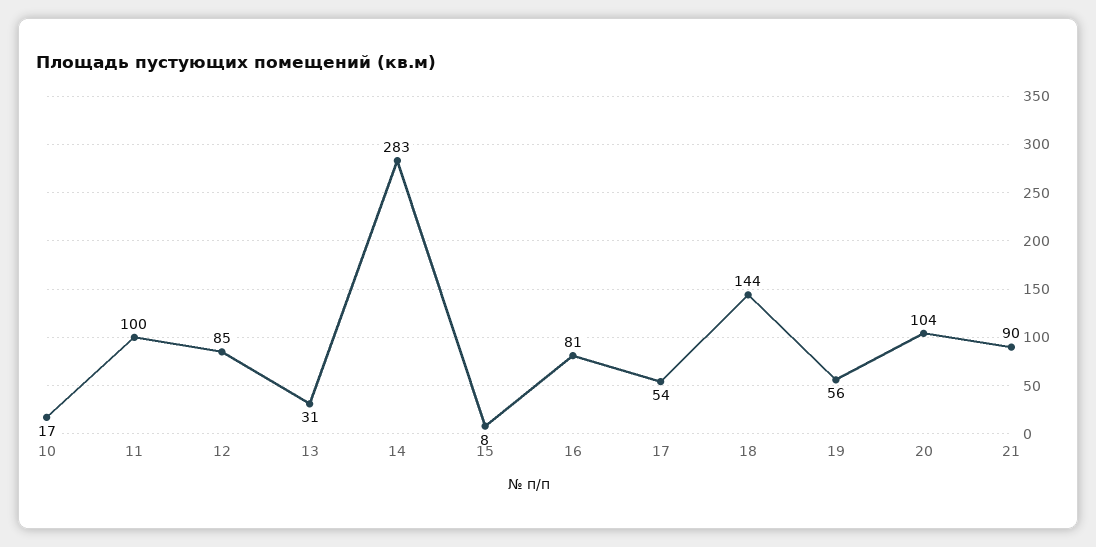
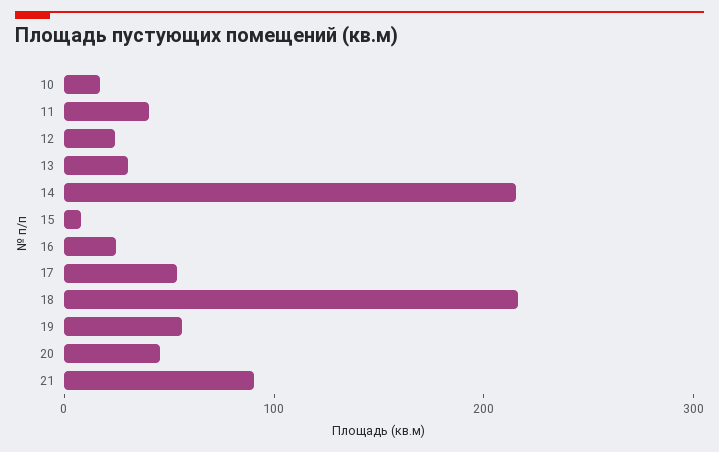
  {
    "10": 17,
-   "11": 100,
+   "11": 40,
-   "12": 85,
+   "12": 20,
    "13": 31,
-   "14": 283,
+   "14": 220,
    "15": 8,
-   "16": 81,
+   "16": 20,
    "17": 54,
-   "18": 144,
+   "18": 220,
    "19": 56,
-   "20": 104,
+   "20": 40,
    "21": 90
  }

